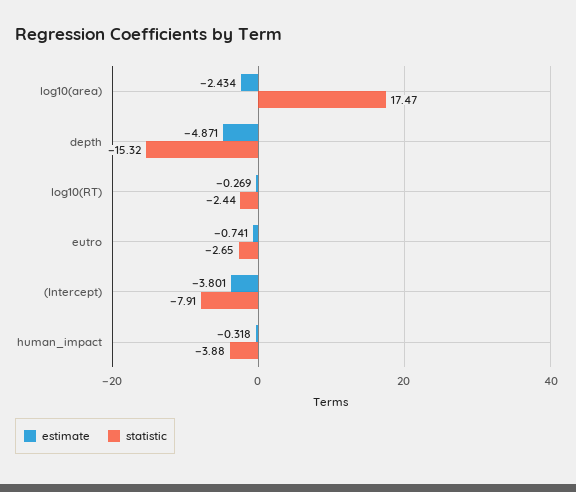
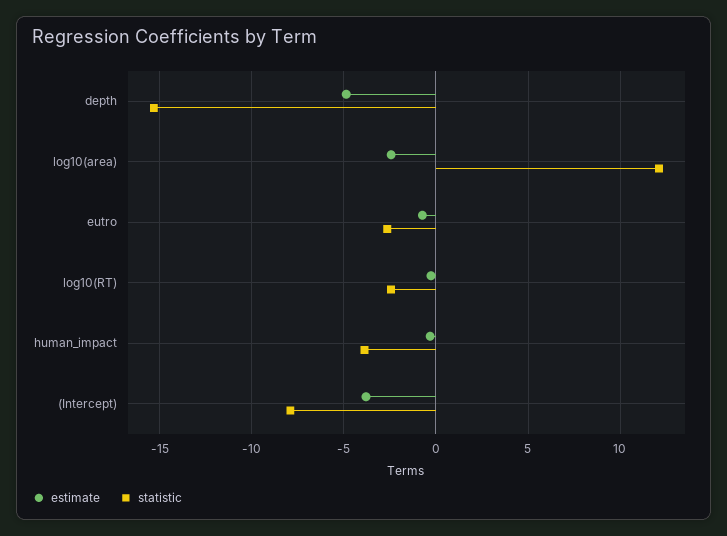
  {
    "estimate": {
      "log10(area)": -2.434,
      "depth": -4.871,
      "log10(RT)": -0.269,
      "eutro": -0.741,
      "(Intercept)": -3.801,
      "human_impact": -0.318
    },
    "statistic": {
-     "log10(area)": 17.47,
+     "log10(area)": 12,
      "depth": -15.32,
      "log10(RT)": -2.44,
      "eutro": -2.65,
      "(Intercept)": -7.91,
      "human_impact": -3.88
    }
  }

